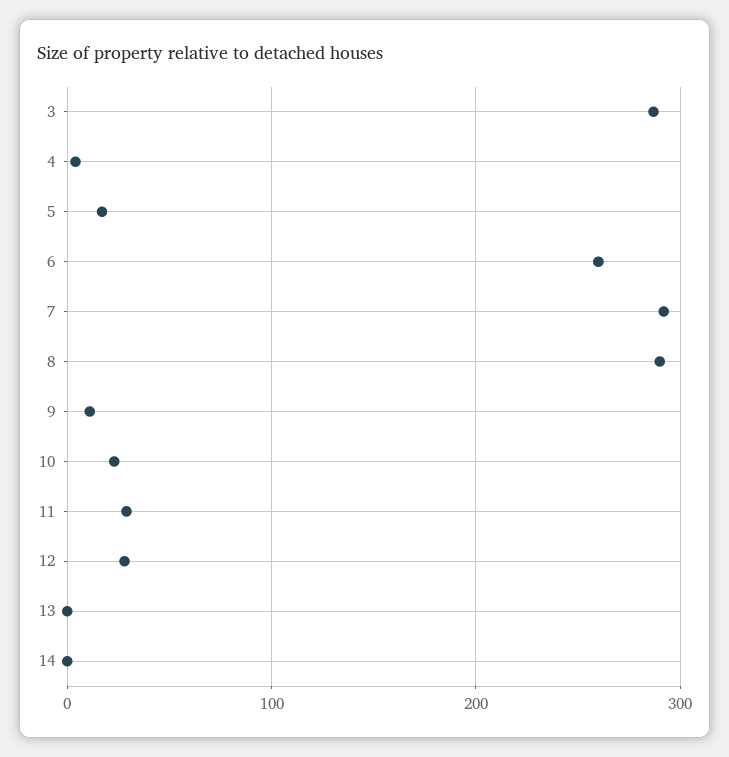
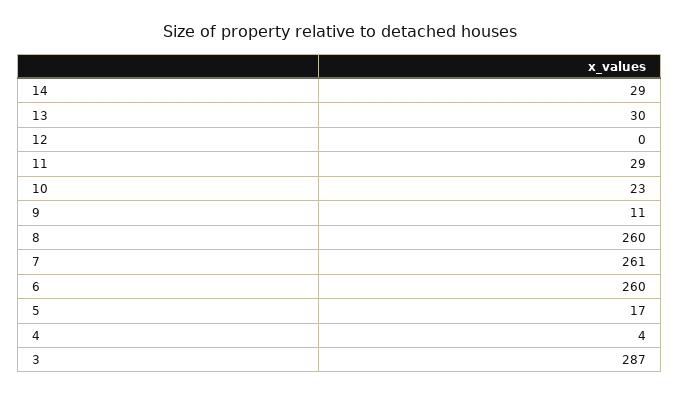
  {
    "3": 287,
    "4": 4,
    "5": 17,
    "6": 260,
-   "7": 290,
+   "7": 261,
-   "8": 290,
+   "8": 260,
    "9": 11,
    "10": 23,
    "11": 29,
-   "12": 30,
+   "12": 0,
-   "13": 0,
+   "13": 30,
-   "14": 0
+   "14": 29
  }

